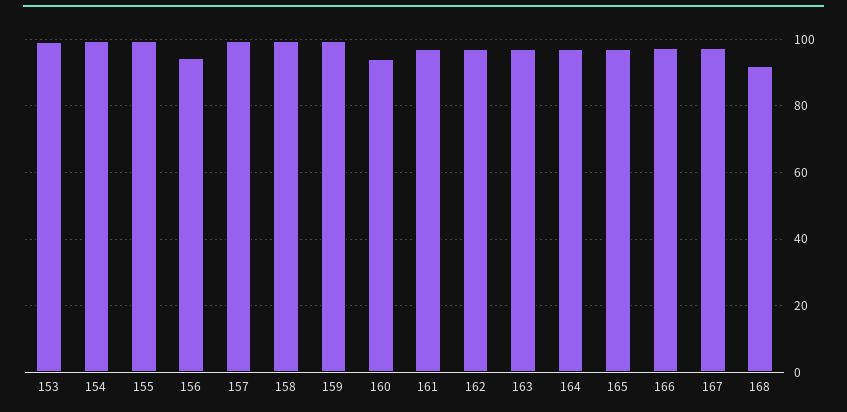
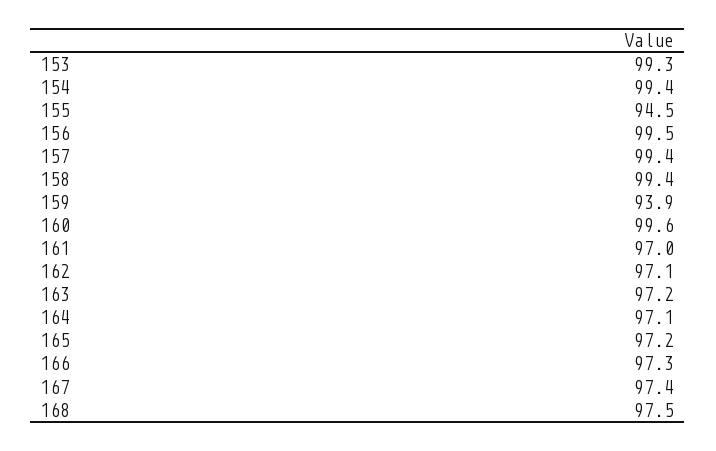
  {
    "153": 99.3,
    "154": 99.4,
-   "155": 100,
+   "155": 94.5,
-   "156": 94,
+   "156": 99.5,
    "157": 99.4,
    "158": 99.4,
-   "159": 100,
+   "159": 93.9,
-   "160": 94,
+   "160": 99.6,
    "161": 97,
    "162": 97.1,
    "163": 97.2,
    "164": 97.1,
    "165": 97.2,
    "166": 97.3,
    "167": 97.4,
-   "168": 92
+   "168": 97.5
  }

